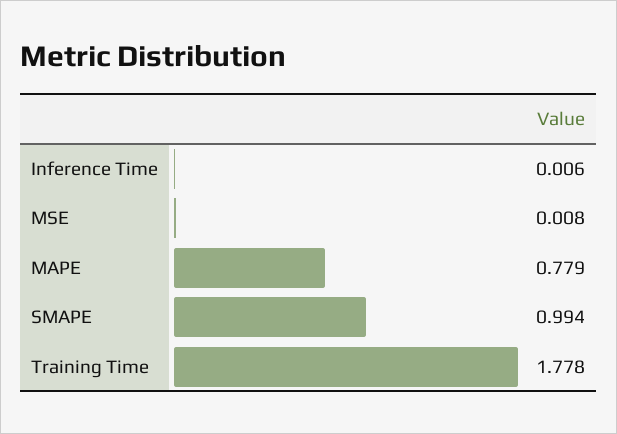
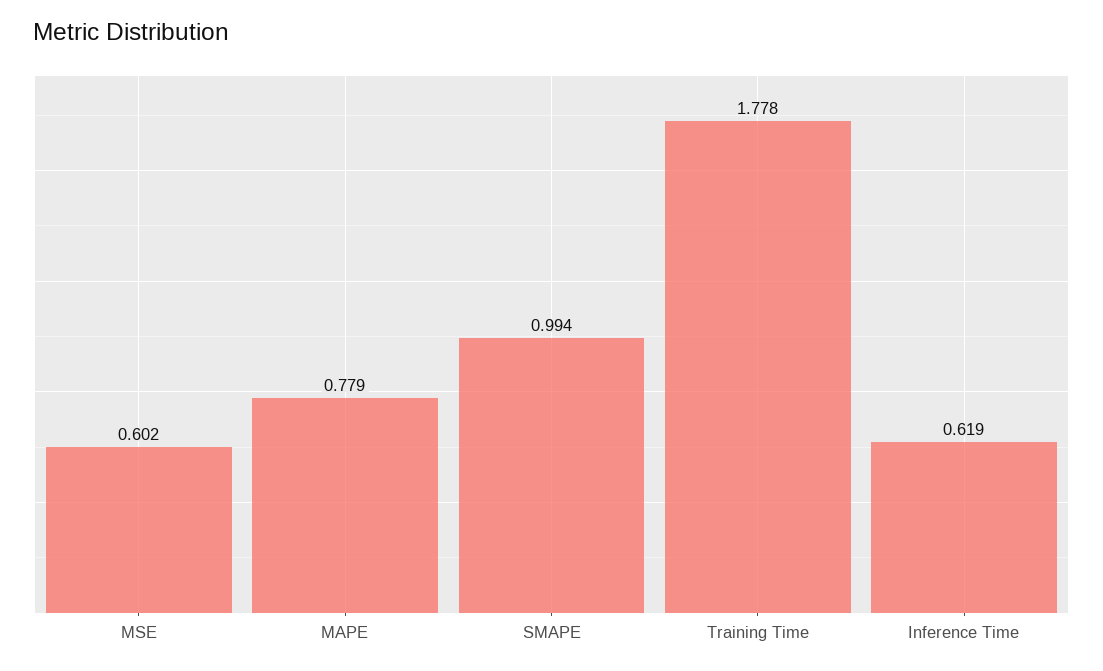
  {
-   "Inference Time": 0.006,
+   "Inference Time": 0.619,
-   "MSE": 0.008,
+   "MSE": 0.602,
    "MAPE": 0.779,
    "SMAPE": 0.994,
    "Training Time": 1.778
  }

